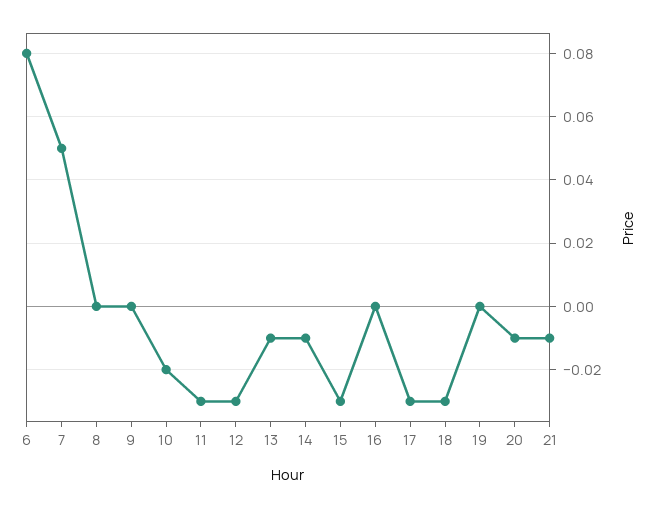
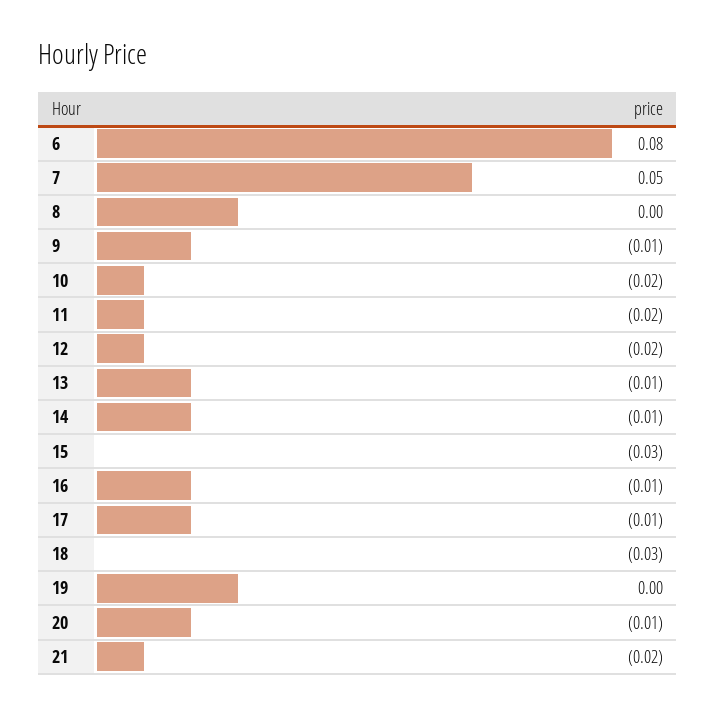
  {
    "6": 0.08,
    "7": 0.05,
    "8": 0,
-   "9": 0,
+   "9": -0.01,
    "10": -0.02,
-   "11": -0.03,
+   "11": -0.02,
-   "12": -0.03,
+   "12": -0.02,
    "13": -0.01,
    "14": -0.01,
    "15": -0.03,
-   "16": 0,
+   "16": -0.01,
-   "17": -0.03,
+   "17": -0.01,
    "18": -0.03,
    "19": 0,
    "20": -0.01,
-   "21": -0.01
+   "21": -0.02
  }

